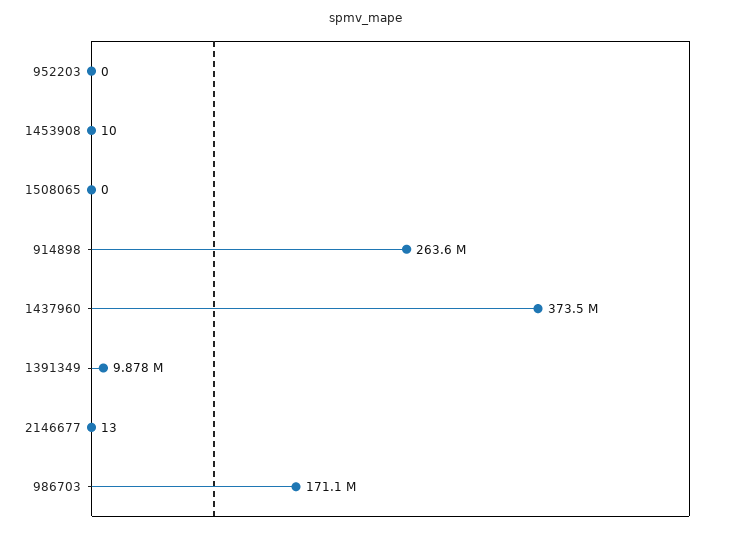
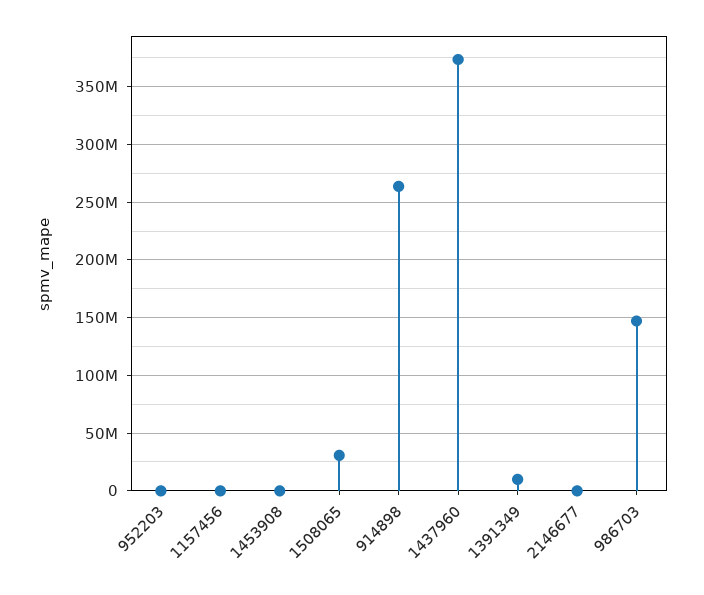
  {
    "952203": 0,
    "1453908": 10,
-   "1508065": 0,
+   "1508065": 30000000,
    "914898": 263600000,
    "1437960": 373500000,
    "1391349": 9878000,
    "2146677": 13,
-   "986703": 171100000
+   "986703": 150000000,
+   "1157456": 0
  }

